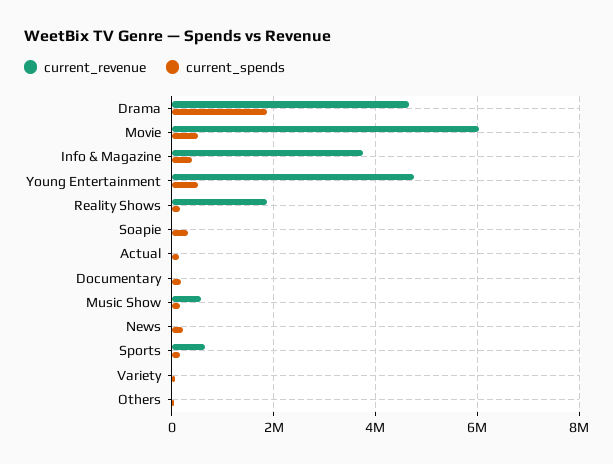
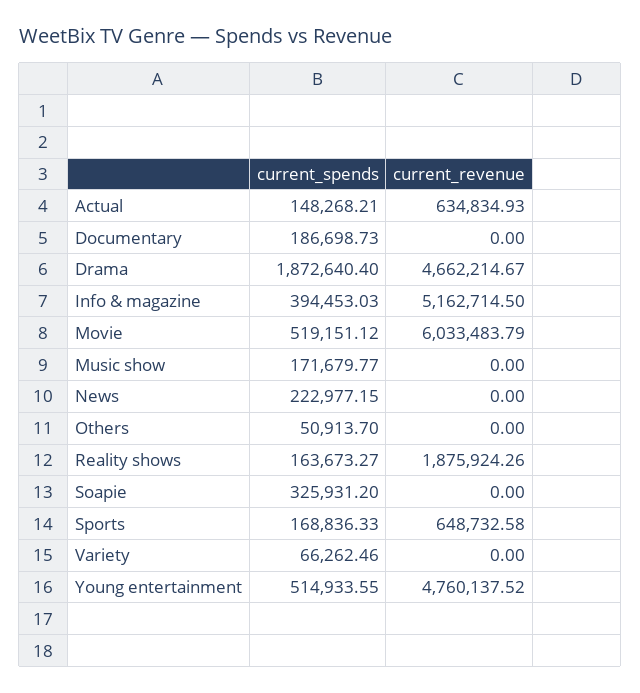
  {
    "current_revenue": {
      "Drama": 4662214.67,
      "Movie": 6033483.79,
-     "Info & Magazine": 3800000,
+     "Info & Magazine": 5162714.5,
      "Young Entertainment": 4760137.52,
      "Reality Shows": 1875924.26,
      "Soapie": 0,
-     "Actual": 0,
+     "Actual": 634834.93,
      "Documentary": 0,
-     "Music Show": 600000,
+     "Music Show": 0,
      "News": 0,
      "Sports": 648732.58,
      "Variety": 0,
      "Others": 0
    },
    "current_spends": {
      "Drama": 1872640.4,
      "Movie": 519151.12,
      "Info & Magazine": 394453.03,
      "Young Entertainment": 514933.55,
      "Reality Shows": 163673.27,
      "Soapie": 325931.2,
      "Actual": 148268.21,
      "Documentary": 186698.73,
      "Music Show": 171679.77,
      "News": 222977.15,
      "Sports": 168836.33,
      "Variety": 66262.46,
      "Others": 50913.7
    }
  }

